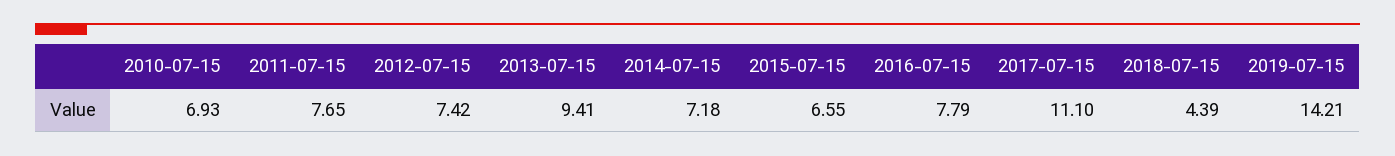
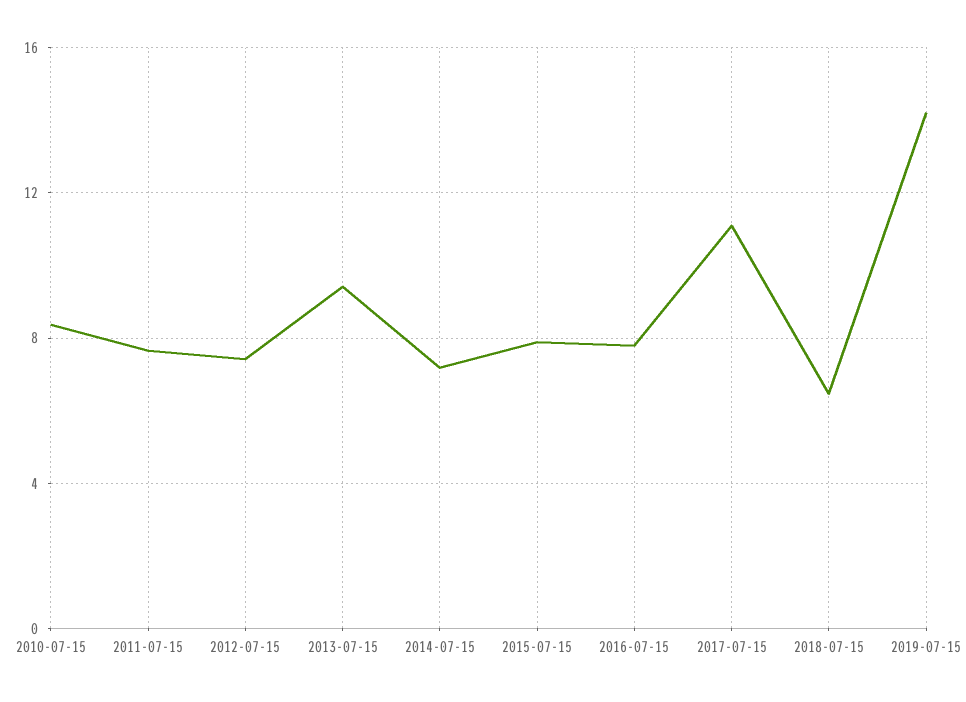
  {
-   "2010-07-15": 6.93,
+   "2010-07-15": 8.5,
    "2011-07-15": 7.65,
    "2012-07-15": 7.42,
    "2013-07-15": 9.41,
    "2014-07-15": 7.18,
-   "2015-07-15": 6.55,
+   "2015-07-15": 8,
    "2016-07-15": 7.79,
    "2017-07-15": 11.1,
-   "2018-07-15": 4.39,
+   "2018-07-15": 6.5,
    "2019-07-15": 14.21
  }

